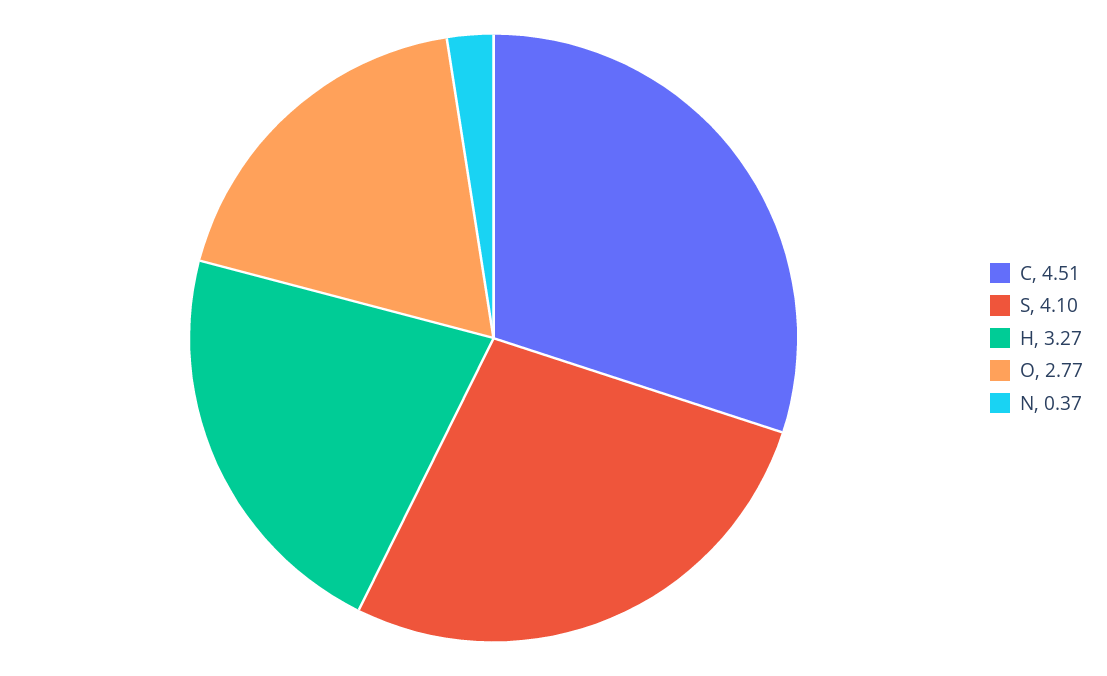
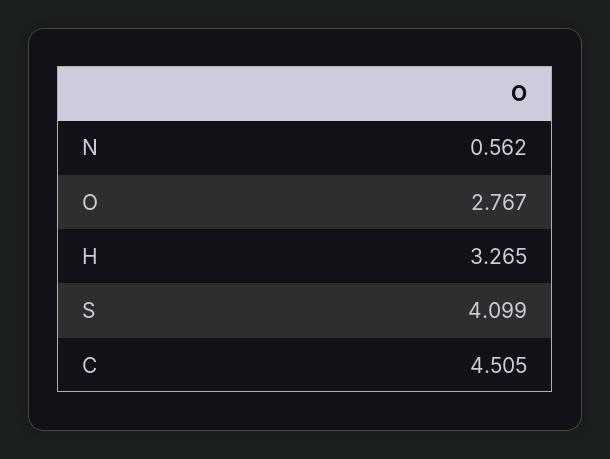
  {
    "C": 4.505,
    "S": 4.099,
    "H": 3.265,
    "O": 2.767,
-   "N": 0.37
+   "N": 0.562
  }

